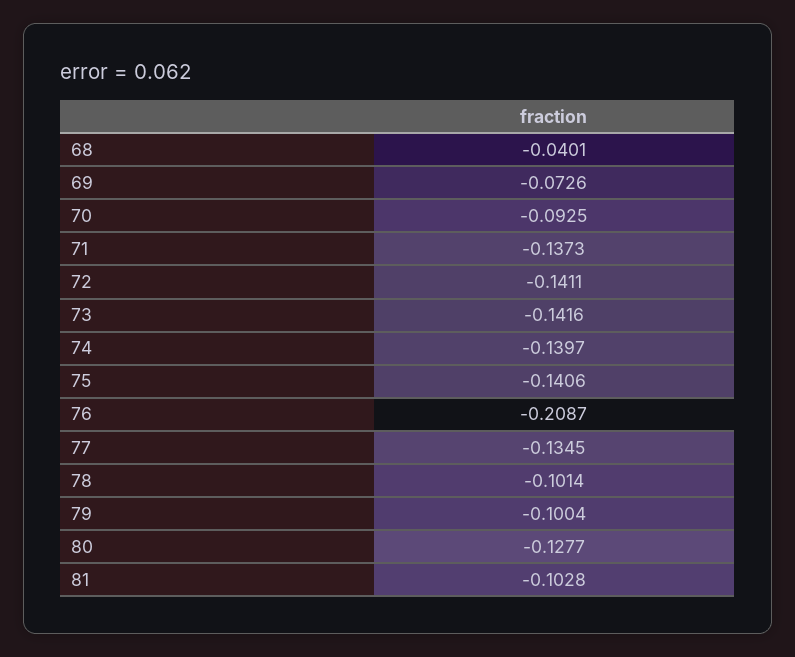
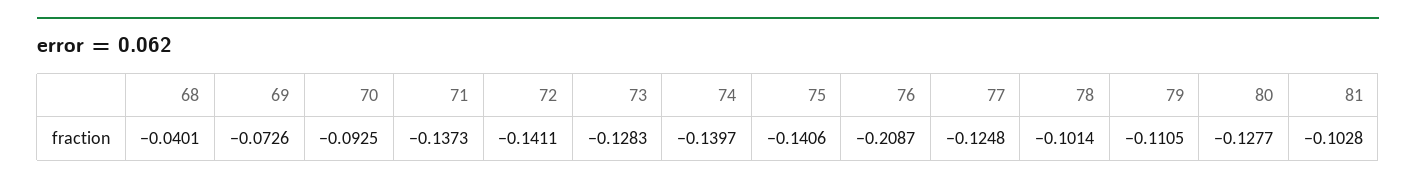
  {
    "68": -0.0401,
    "69": -0.0726,
    "70": -0.0925,
    "71": -0.1373,
    "72": -0.1411,
-   "73": -0.1416,
+   "73": -0.1283,
    "74": -0.1397,
    "75": -0.1406,
    "76": -0.2087,
-   "77": -0.1345,
+   "77": -0.1248,
    "78": -0.1014,
-   "79": -0.1004,
+   "79": -0.1105,
    "80": -0.1277,
    "81": -0.1028
  }

